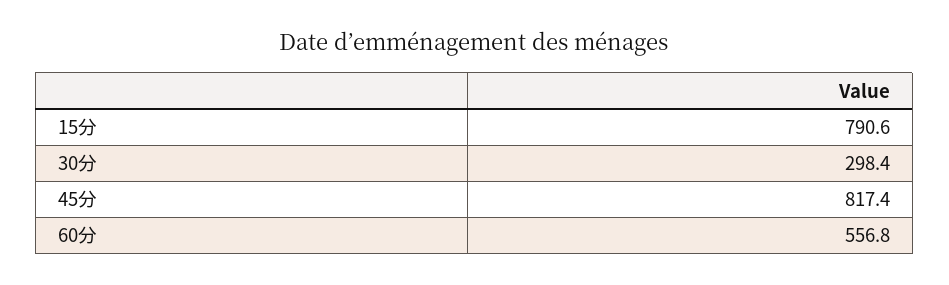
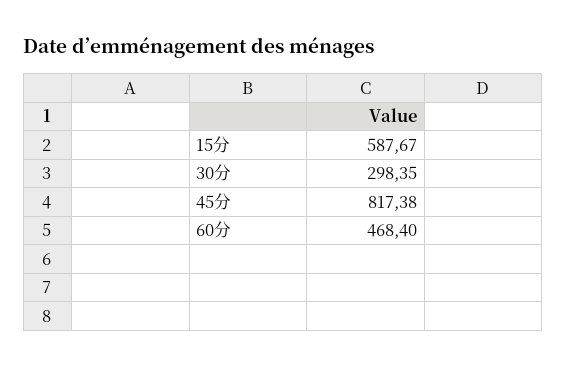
  {
-   "15分": 790.6,
+   "15分": 587.67,
    "30分": 298.35,
    "45分": 817.38,
-   "60分": 556.8
+   "60分": 468.4
  }

